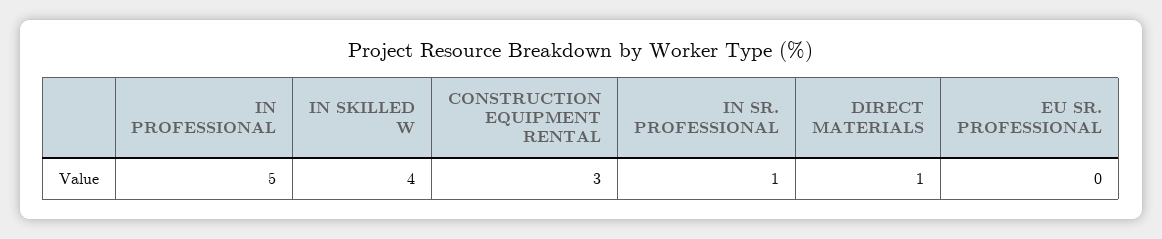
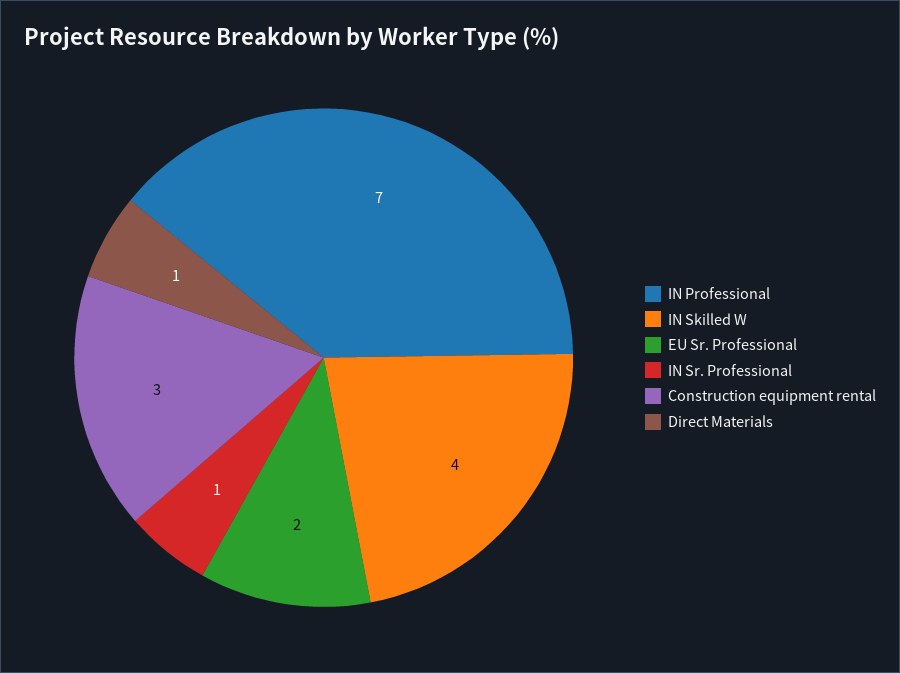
  {
-   "IN PROFESSIONAL": 5,
+   "IN PROFESSIONAL": 7,
    "IN SKILLED W": 4,
    "CONSTRUCTION EQUIPMENT RENTAL": 3,
    "IN SR. PROFESSIONAL": 1,
    "DIRECT MATERIALS": 1,
-   "EU SR. PROFESSIONAL": 0
+   "EU SR. PROFESSIONAL": 2
  }

